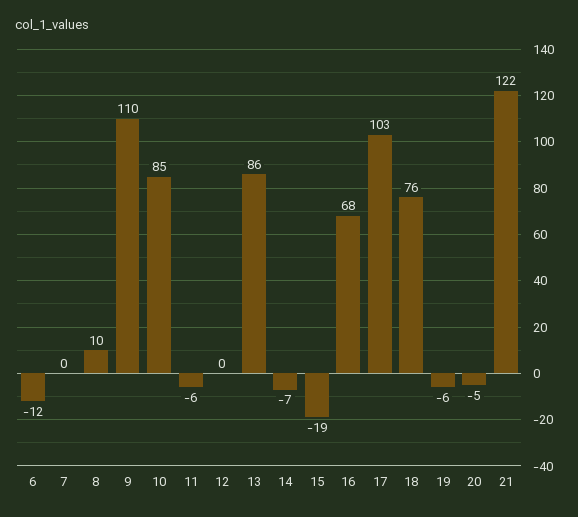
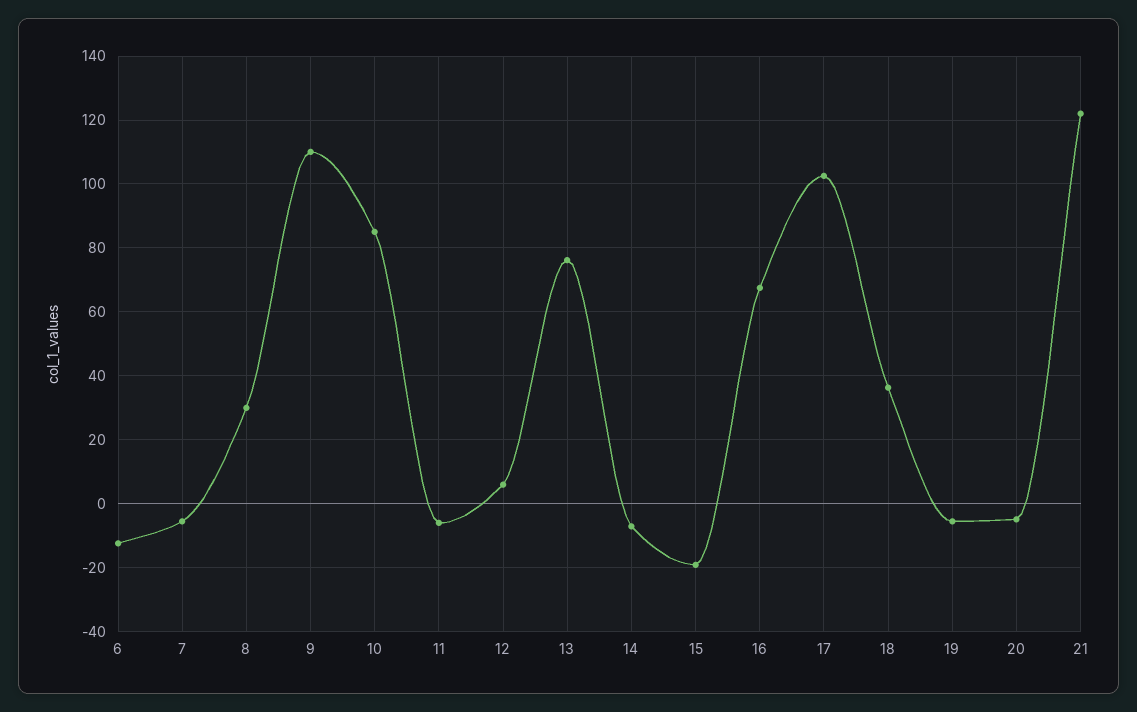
  {
    "6": -12,
-   "7": 0,
+   "7": -6,
-   "8": 10,
+   "8": 30,
    "9": 110,
    "10": 85,
    "11": -6,
-   "12": 0,
+   "12": 6,
-   "13": 86,
+   "13": 76,
    "14": -7,
    "15": -19,
    "16": 68,
    "17": 103,
-   "18": 76,
+   "18": 36,
    "19": -6,
    "20": -5,
    "21": 122
  }

